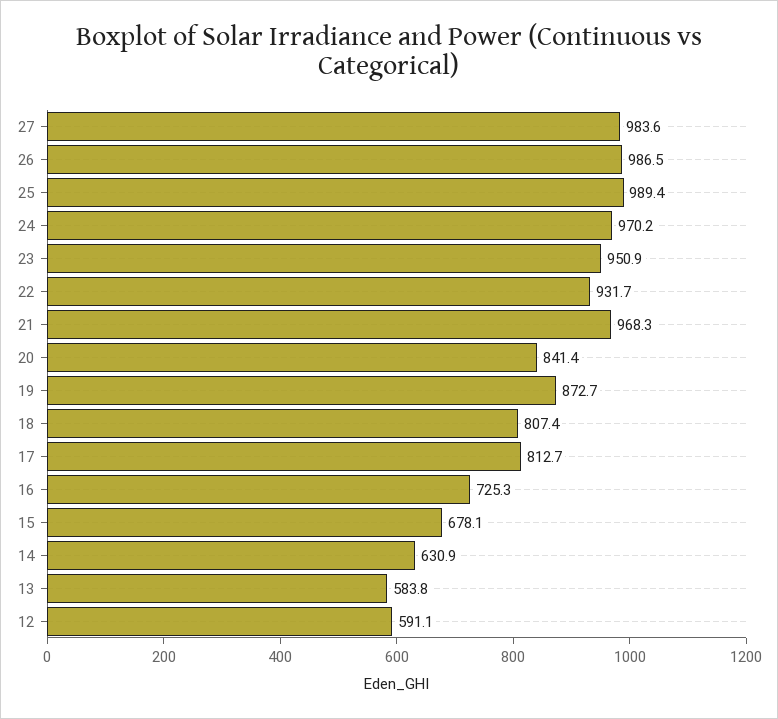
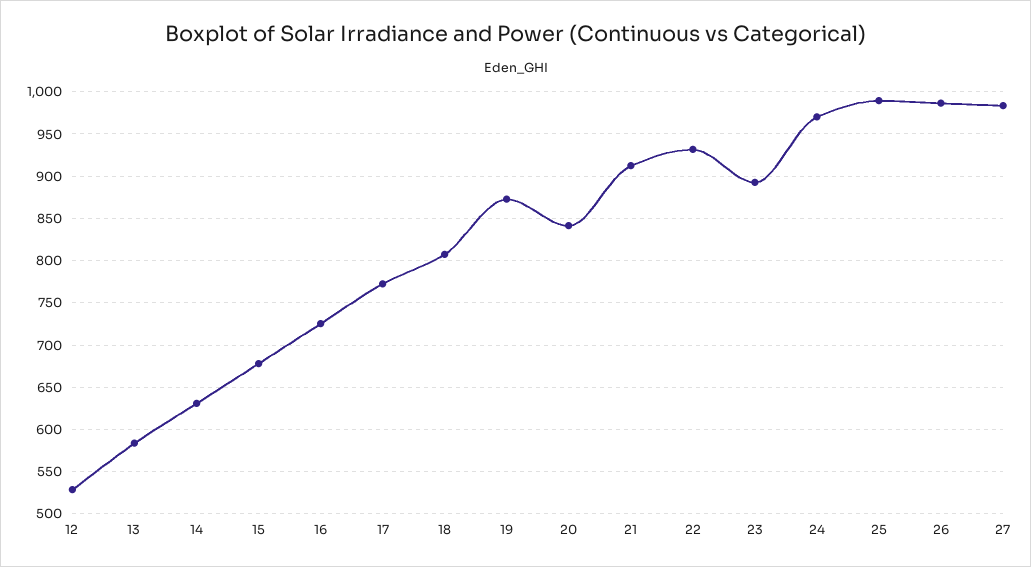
  {
    "27": 983.6,
    "26": 986.5,
    "25": 989.4,
    "24": 970.2,
-   "23": 950.9,
+   "23": 890,
    "22": 931.7,
-   "21": 968.3,
+   "21": 910,
    "20": 841.4,
    "19": 872.7,
    "18": 807.4,
-   "17": 812.7,
+   "17": 770,
    "16": 725.3,
    "15": 678.1,
    "14": 630.9,
    "13": 583.8,
-   "12": 591.1
+   "12": 530
  }

